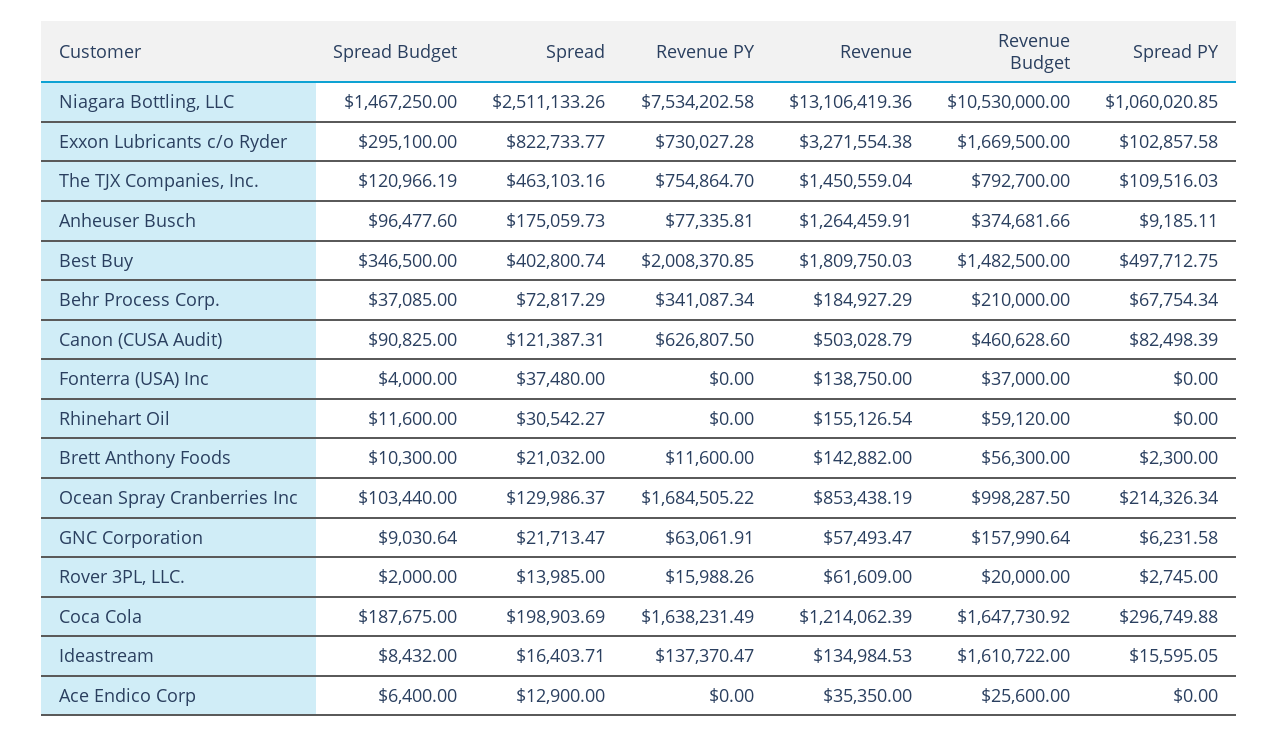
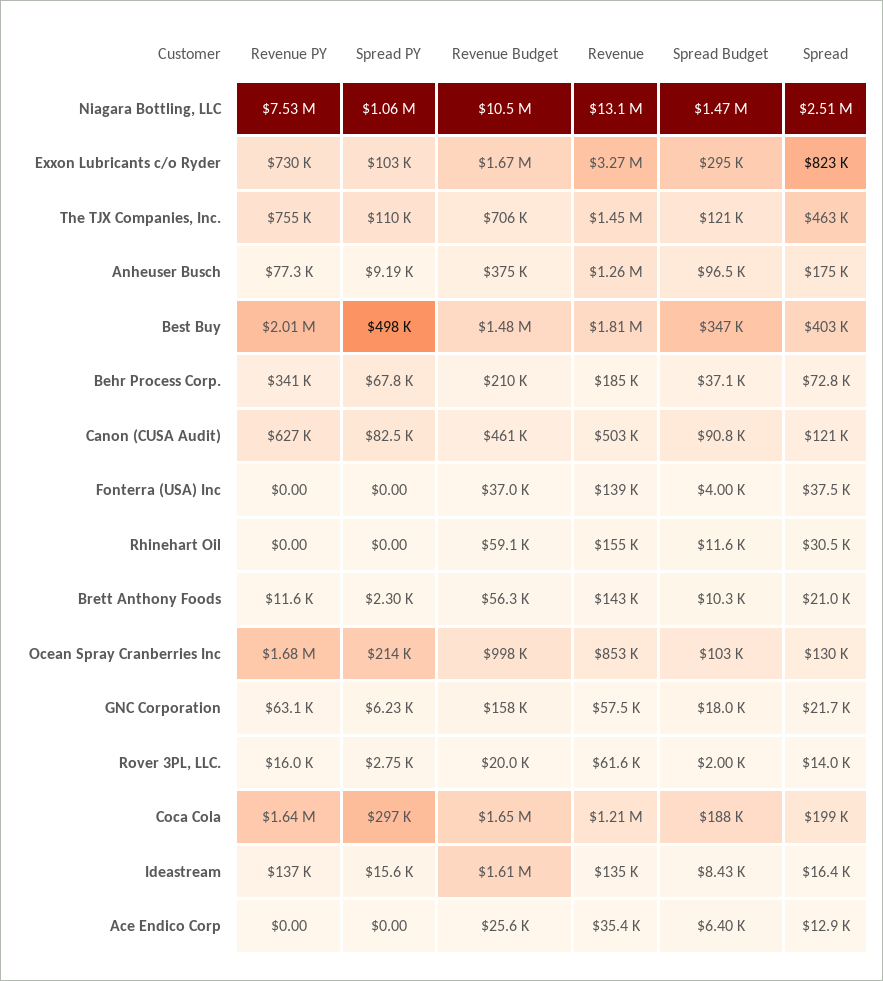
  {
    "Spread Budget": {
      "Niagara Bottling, LLC": 1467250,
      "Exxon Lubricants c/o Ryder": 295100,
      "The TJX Companies, Inc.": 120966.19,
      "Anheuser Busch": 96477.6,
      "Best Buy": 346500,
      "Behr Process Corp.": 37085,
      "Canon (CUSA Audit)": 90825,
      "Fonterra (USA) Inc": 4000,
      "Rhinehart Oil": 11600,
      "Brett Anthony Foods": 10300,
      "Ocean Spray Cranberries Inc": 103440,
-     "GNC Corporation": 9030.64,
+     "GNC Corporation": 18000,
      "Rover 3PL, LLC.": 2000,
      "Coca Cola": 187675,
      "Ideastream": 8432,
      "Ace Endico Corp": 6400
    },
    "Spread": {
      "Niagara Bottling, LLC": 2511133.26,
      "Exxon Lubricants c/o Ryder": 822733.77,
      "The TJX Companies, Inc.": 463103.16,
      "Anheuser Busch": 175059.73,
      "Best Buy": 402800.74,
      "Behr Process Corp.": 72817.29,
      "Canon (CUSA Audit)": 121387.31,
      "Fonterra (USA) Inc": 37480,
      "Rhinehart Oil": 30542.27,
      "Brett Anthony Foods": 21032,
      "Ocean Spray Cranberries Inc": 129986.37,
      "GNC Corporation": 21713.47,
      "Rover 3PL, LLC.": 13985,
      "Coca Cola": 198903.69,
      "Ideastream": 16403.71,
      "Ace Endico Corp": 12900
    },
    "Revenue PY": {
      "Niagara Bottling, LLC": 7534202.58,
      "Exxon Lubricants c/o Ryder": 730027.28,
      "The TJX Companies, Inc.": 754864.7,
      "Anheuser Busch": 77335.81,
      "Best Buy": 2008370.85,
      "Behr Process Corp.": 341087.34,
      "Canon (CUSA Audit)": 626807.5,
      "Fonterra (USA) Inc": 0,
      "Rhinehart Oil": 0,
      "Brett Anthony Foods": 11600,
      "Ocean Spray Cranberries Inc": 1684505.22,
      "GNC Corporation": 63061.91,
      "Rover 3PL, LLC.": 15988.26,
      "Coca Cola": 1638231.49,
      "Ideastream": 137370.47,
      "Ace Endico Corp": 0
    },
    "Revenue": {
      "Niagara Bottling, LLC": 13106419.36,
      "Exxon Lubricants c/o Ryder": 3271554.38,
      "The TJX Companies, Inc.": 1450559.04,
      "Anheuser Busch": 1264459.91,
      "Best Buy": 1809750.03,
      "Behr Process Corp.": 184927.29,
      "Canon (CUSA Audit)": 503028.79,
      "Fonterra (USA) Inc": 138750,
      "Rhinehart Oil": 155126.54,
      "Brett Anthony Foods": 142882,
      "Ocean Spray Cranberries Inc": 853438.19,
      "GNC Corporation": 57493.47,
      "Rover 3PL, LLC.": 61609,
      "Coca Cola": 1214062.39,
      "Ideastream": 134984.53,
      "Ace Endico Corp": 35350
    },
    "Revenue Budget": {
      "Niagara Bottling, LLC": 10530000,
      "Exxon Lubricants c/o Ryder": 1669500,
-     "The TJX Companies, Inc.": 792700,
+     "The TJX Companies, Inc.": 706000,
      "Anheuser Busch": 374681.66,
      "Best Buy": 1482500,
      "Behr Process Corp.": 210000,
      "Canon (CUSA Audit)": 460628.6,
      "Fonterra (USA) Inc": 37000,
      "Rhinehart Oil": 59120,
      "Brett Anthony Foods": 56300,
      "Ocean Spray Cranberries Inc": 998287.5,
      "GNC Corporation": 157990.64,
      "Rover 3PL, LLC.": 20000,
      "Coca Cola": 1647730.92,
      "Ideastream": 1610722,
      "Ace Endico Corp": 25600
    },
    "Spread PY": {
      "Niagara Bottling, LLC": 1060020.85,
      "Exxon Lubricants c/o Ryder": 102857.58,
      "The TJX Companies, Inc.": 109516.03,
      "Anheuser Busch": 9185.11,
      "Best Buy": 497712.75,
      "Behr Process Corp.": 67754.34,
      "Canon (CUSA Audit)": 82498.39,
      "Fonterra (USA) Inc": 0,
      "Rhinehart Oil": 0,
      "Brett Anthony Foods": 2300,
      "Ocean Spray Cranberries Inc": 214326.34,
      "GNC Corporation": 6231.58,
      "Rover 3PL, LLC.": 2745,
      "Coca Cola": 296749.88,
      "Ideastream": 15595.05,
      "Ace Endico Corp": 0
    }
  }

